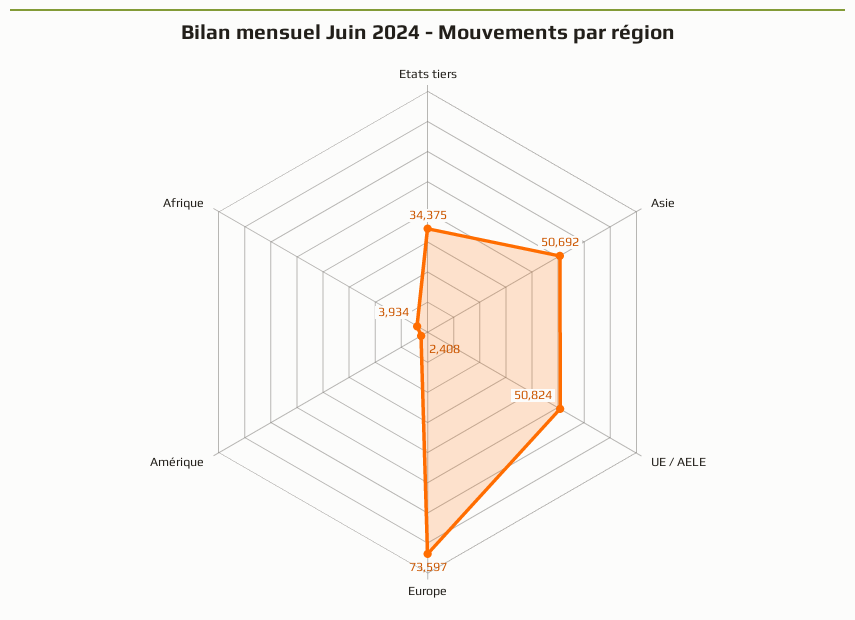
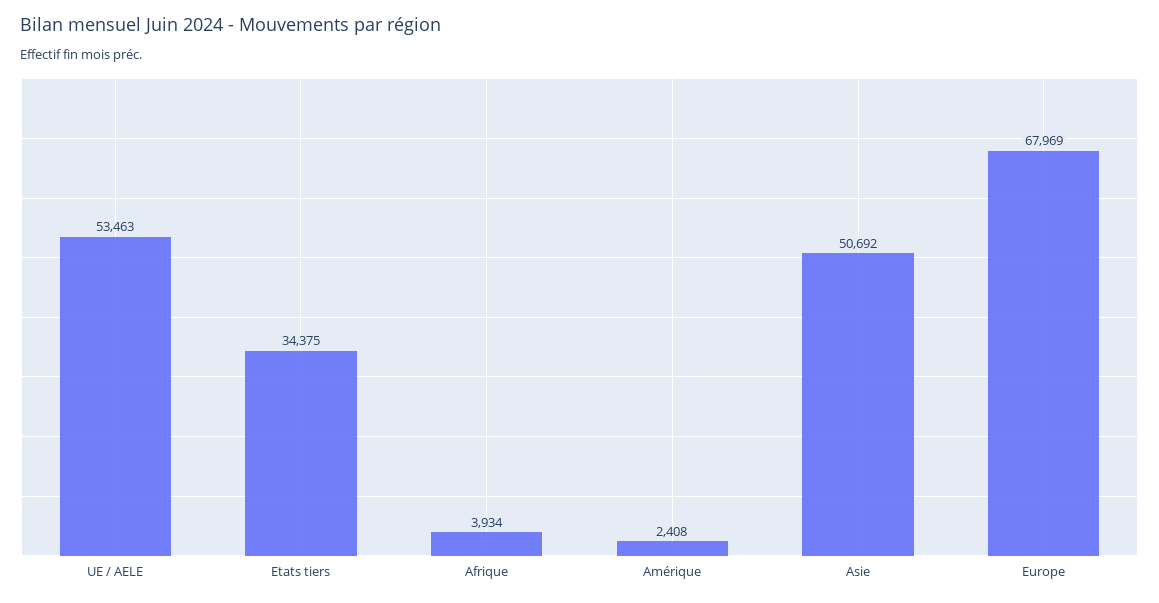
  {
    "Etats tiers": 34375,
    "Asie": 50692,
-   "UE / AELE": 50824,
+   "UE / AELE": 53463,
-   "Europe": 73597,
+   "Europe": 67969,
    "Amérique": 2408,
    "Afrique": 3934
  }

